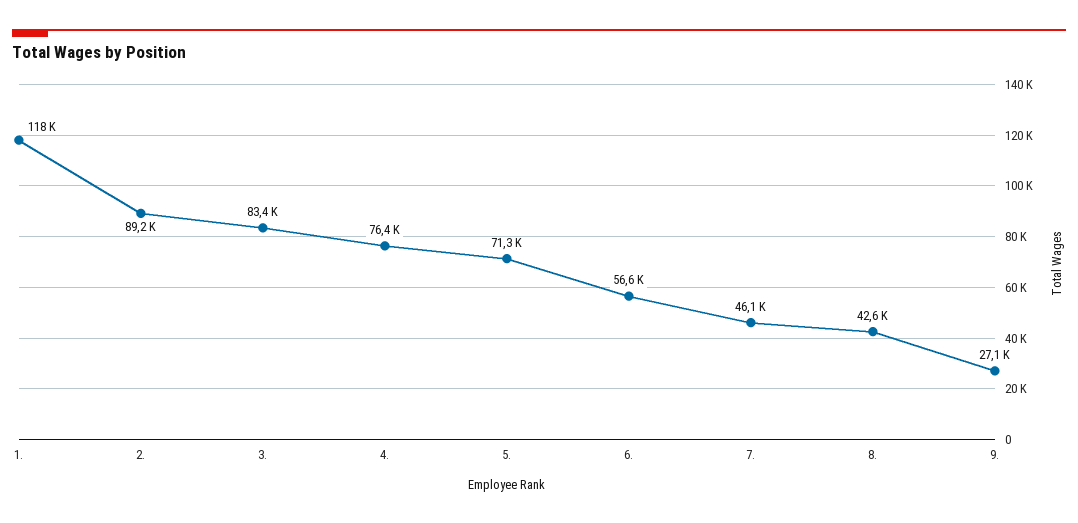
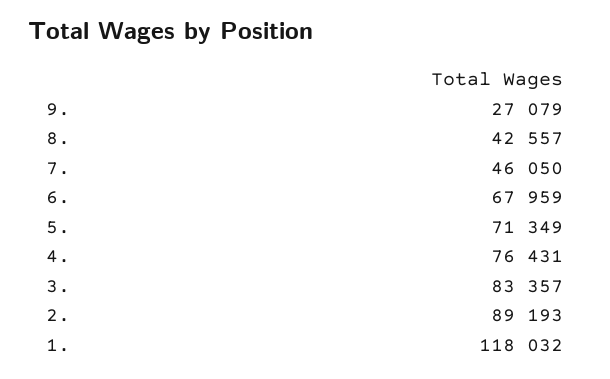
  {
    "1.": 118032,
    "2.": 89193,
    "3.": 83357,
    "4.": 76431,
    "5.": 71349,
-   "6.": 56600,
+   "6.": 67959,
    "7.": 46050,
    "8.": 42557,
    "9.": 27079
  }

